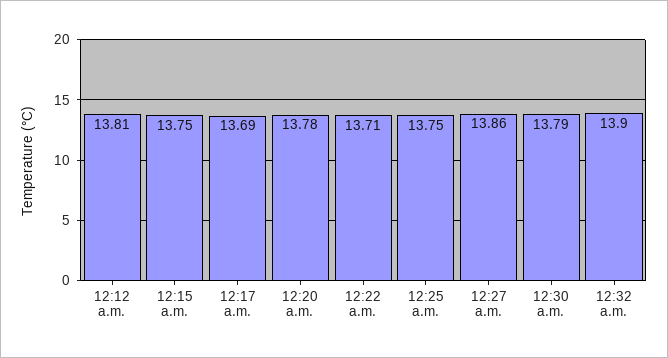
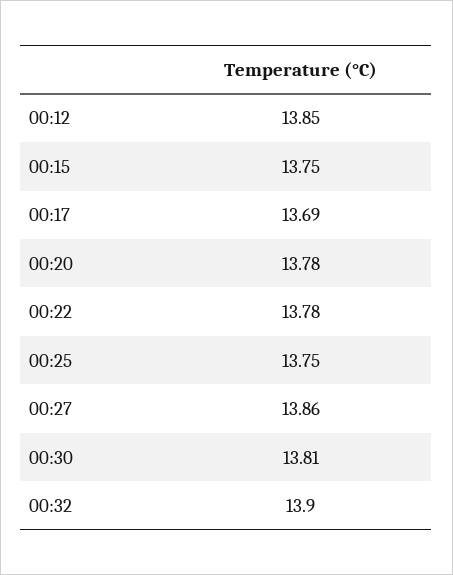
  {
-   "12:12 a.m.": 13.81,
+   "12:12 a.m.": 13.85,
    "12:15 a.m.": 13.75,
    "12:17 a.m.": 13.69,
    "12:20 a.m.": 13.78,
-   "12:22 a.m.": 13.71,
+   "12:22 a.m.": 13.78,
    "12:25 a.m.": 13.75,
    "12:27 a.m.": 13.86,
-   "12:30 a.m.": 13.79,
+   "12:30 a.m.": 13.81,
    "12:32 a.m.": 13.9
  }

